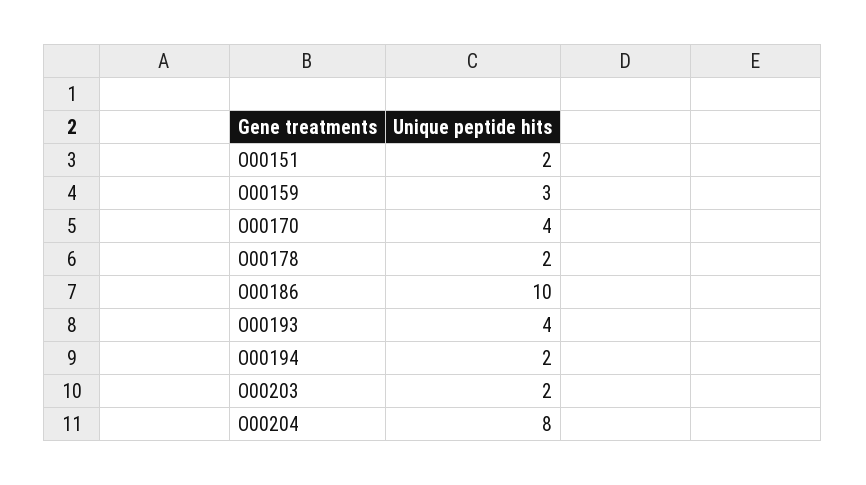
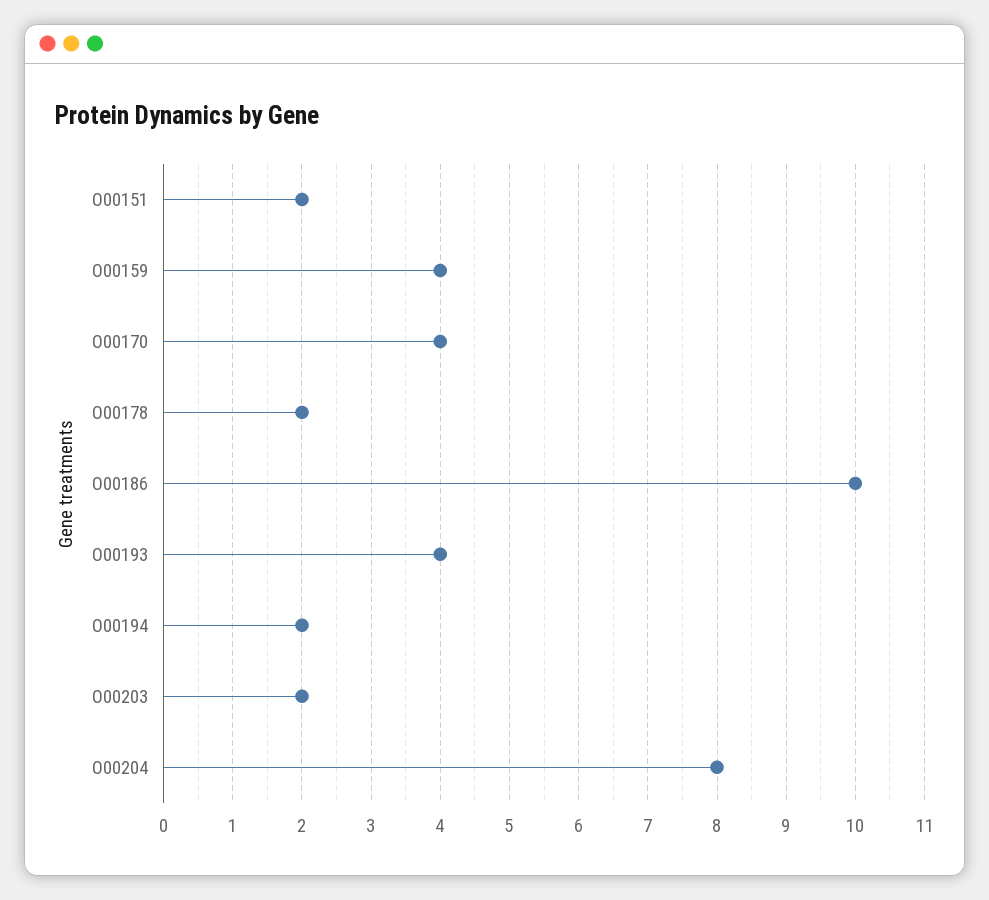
  {
    "O00151": 2,
-   "O00159": 3,
+   "O00159": 4,
    "O00170": 4,
    "O00178": 2,
    "O00186": 10,
    "O00193": 4,
    "O00194": 2,
    "O00203": 2,
    "O00204": 8
  }

